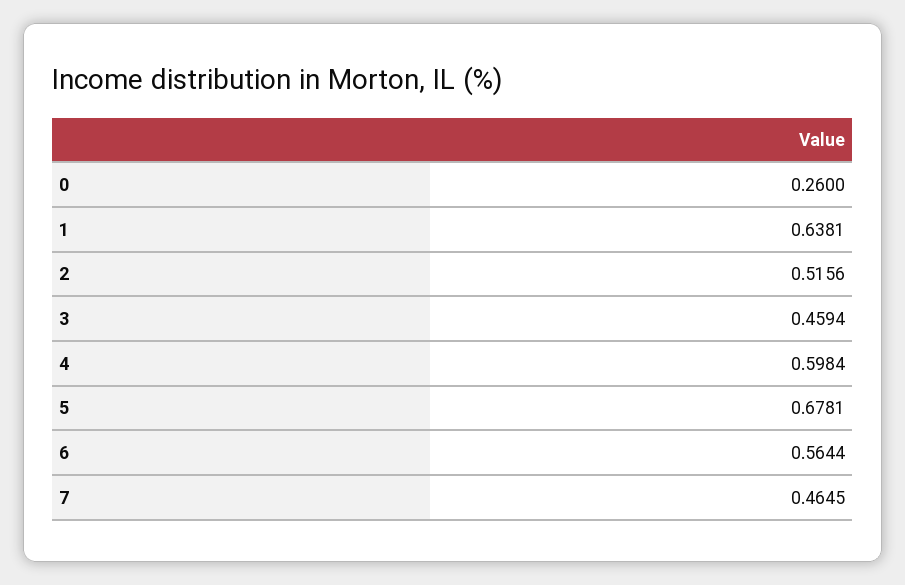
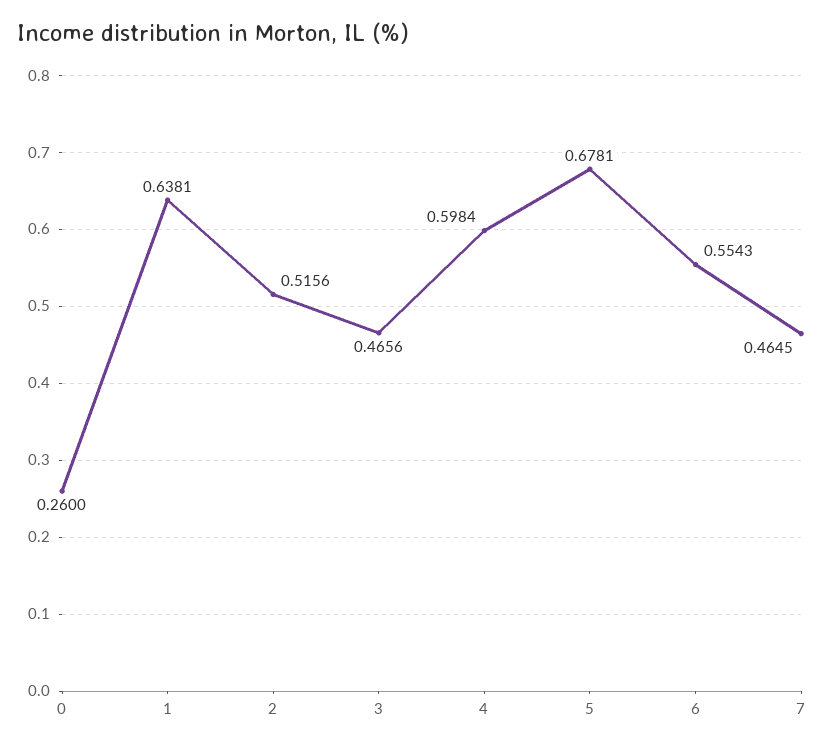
  {
    "0": 0.26,
    "1": 0.6381,
    "2": 0.5156,
-   "3": 0.4594,
+   "3": 0.4656,
    "4": 0.5984,
    "5": 0.6781,
-   "6": 0.5644,
+   "6": 0.5543,
    "7": 0.4645
  }

